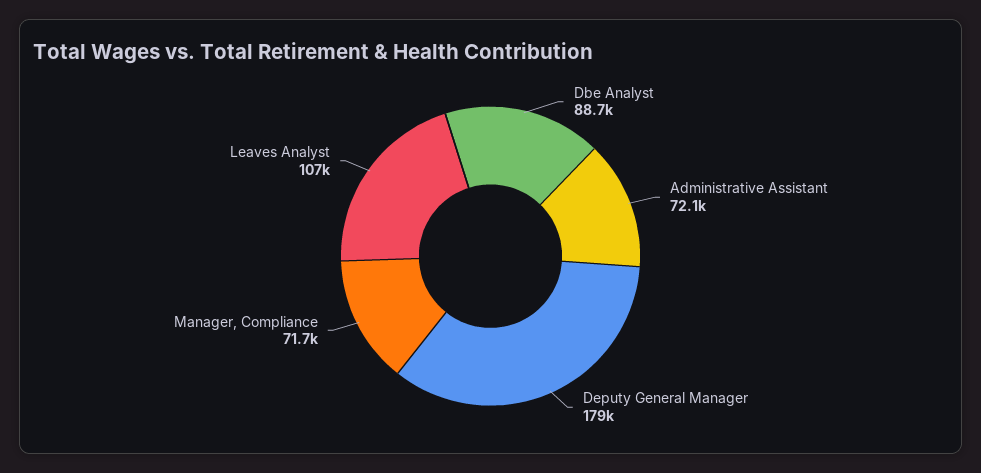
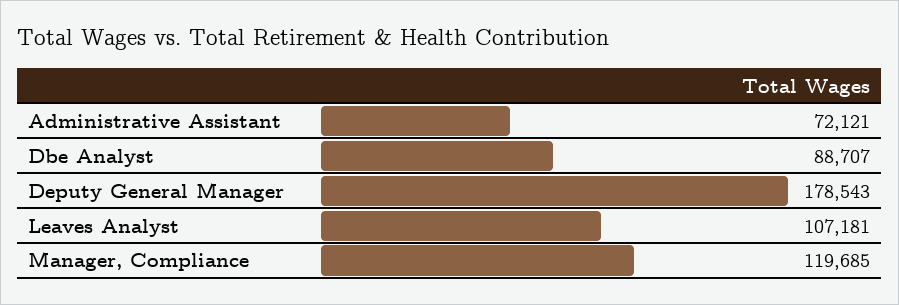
  {
    "Dbe Analyst": 88707,
    "Administrative Assistant": 72121,
    "Deputy General Manager": 178543,
-   "Manager, Compliance": 71700,
+   "Manager, Compliance": 119685,
    "Leaves Analyst": 107181
  }

